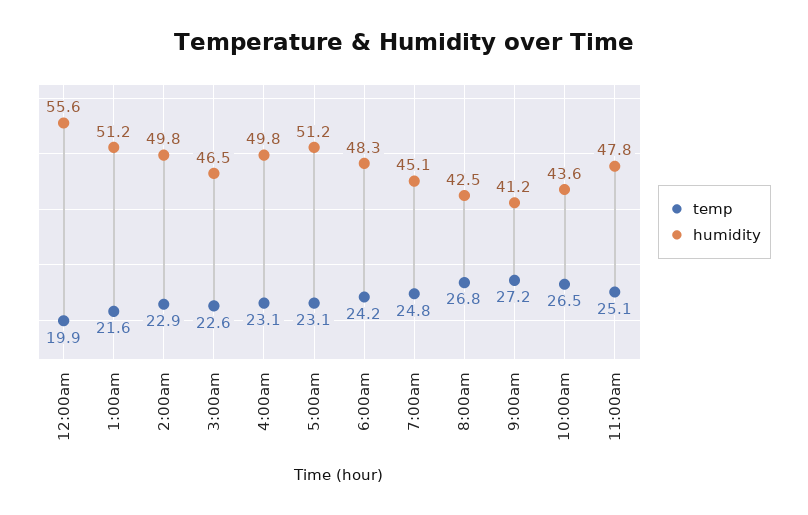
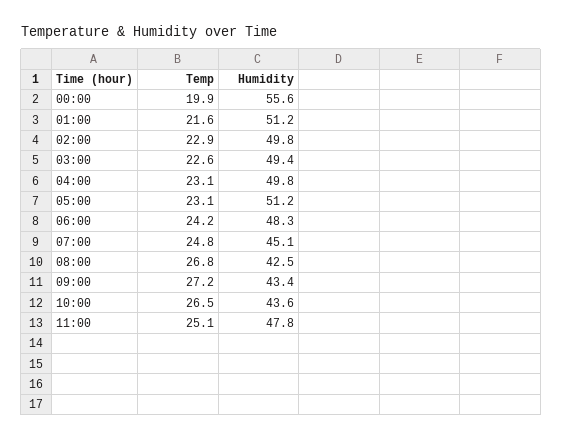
  {
    "temp": {
      "12:00am": 19.9,
      "1:00am": 21.6,
      "2:00am": 22.9,
      "3:00am": 22.6,
      "4:00am": 23.1,
      "5:00am": 23.1,
      "6:00am": 24.2,
      "7:00am": 24.8,
      "8:00am": 26.8,
      "9:00am": 27.2,
      "10:00am": 26.5,
      "11:00am": 25.1
    },
    "humidity": {
      "12:00am": 55.6,
      "1:00am": 51.2,
      "2:00am": 49.8,
-     "3:00am": 46.5,
+     "3:00am": 49.4,
      "4:00am": 49.8,
      "5:00am": 51.2,
      "6:00am": 48.3,
      "7:00am": 45.1,
      "8:00am": 42.5,
-     "9:00am": 41.2,
+     "9:00am": 43.4,
      "10:00am": 43.6,
      "11:00am": 47.8
    }
  }

